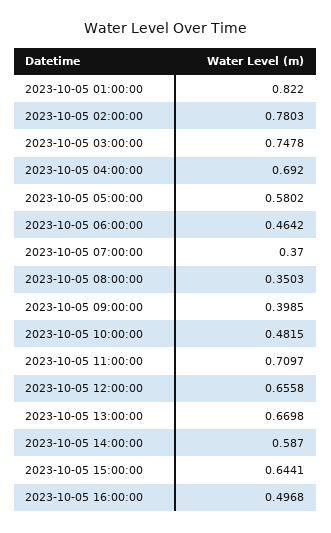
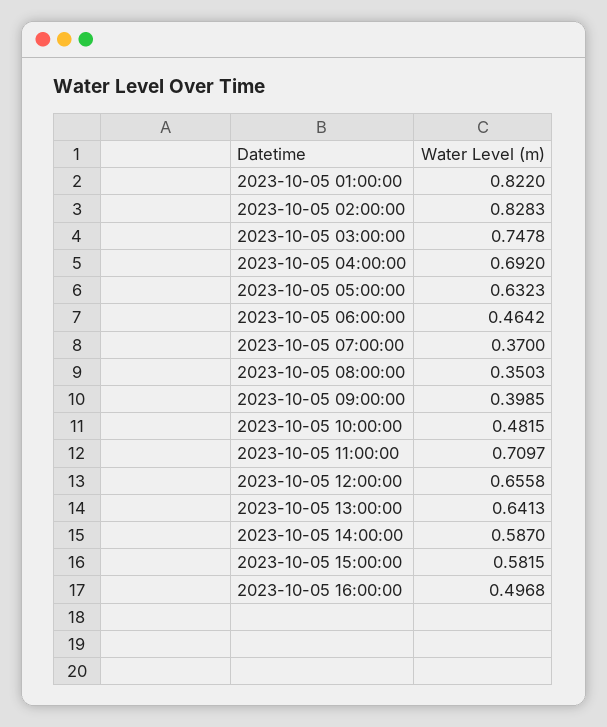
  {
    "2023-10-05 01:00:00": 0.822,
-   "2023-10-05 02:00:00": 0.7803,
+   "2023-10-05 02:00:00": 0.8283,
    "2023-10-05 03:00:00": 0.7478,
    "2023-10-05 04:00:00": 0.692,
-   "2023-10-05 05:00:00": 0.5802,
+   "2023-10-05 05:00:00": 0.6323,
    "2023-10-05 06:00:00": 0.4642,
    "2023-10-05 07:00:00": 0.37,
    "2023-10-05 08:00:00": 0.3503,
    "2023-10-05 09:00:00": 0.3985,
    "2023-10-05 10:00:00": 0.4815,
    "2023-10-05 11:00:00": 0.7097,
    "2023-10-05 12:00:00": 0.6558,
-   "2023-10-05 13:00:00": 0.6698,
+   "2023-10-05 13:00:00": 0.6413,
    "2023-10-05 14:00:00": 0.587,
-   "2023-10-05 15:00:00": 0.6441,
+   "2023-10-05 15:00:00": 0.5815,
    "2023-10-05 16:00:00": 0.4968
  }

